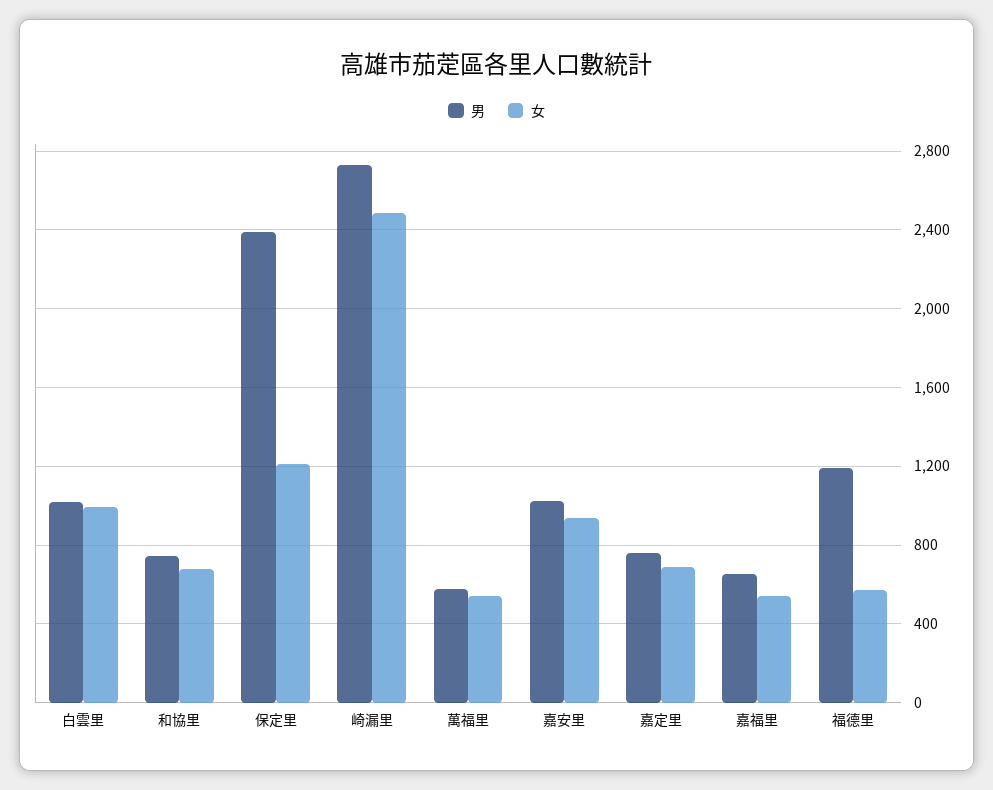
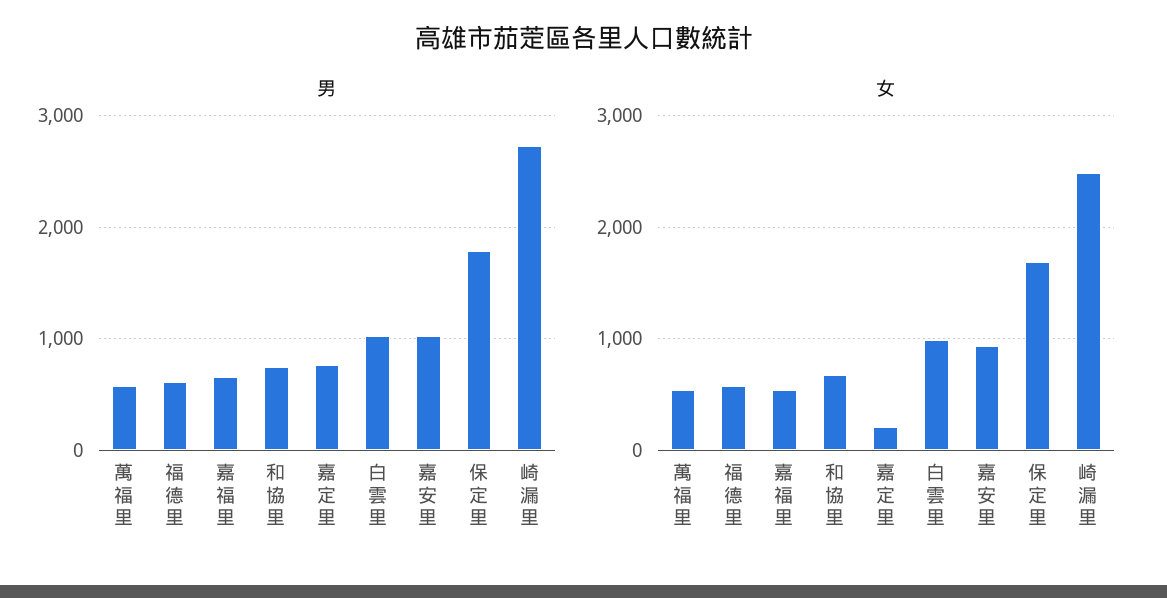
  {
    "男": {
      "白雲里": 1000,
      "和協里": 750,
-     "保定里": 2400,
+     "保定里": 1800,
      "崎漏里": 2750,
      "萬福里": 600,
      "嘉安里": 1000,
      "嘉定里": 750,
      "嘉福里": 650,
-     "福德里": 1200
+     "福德里": 600
    },
    "女": {
      "白雲里": 1000,
      "和協里": 700,
-     "保定里": 1200,
+     "保定里": 1700,
      "崎漏里": 2500,
      "萬福里": 550,
      "嘉安里": 950,
-     "嘉定里": 700,
+     "嘉定里": 200,
      "嘉福里": 550,
      "福德里": 550
    }
  }

